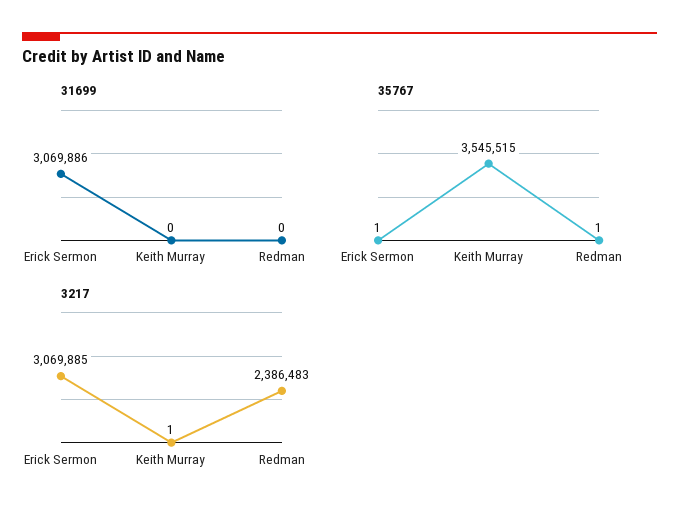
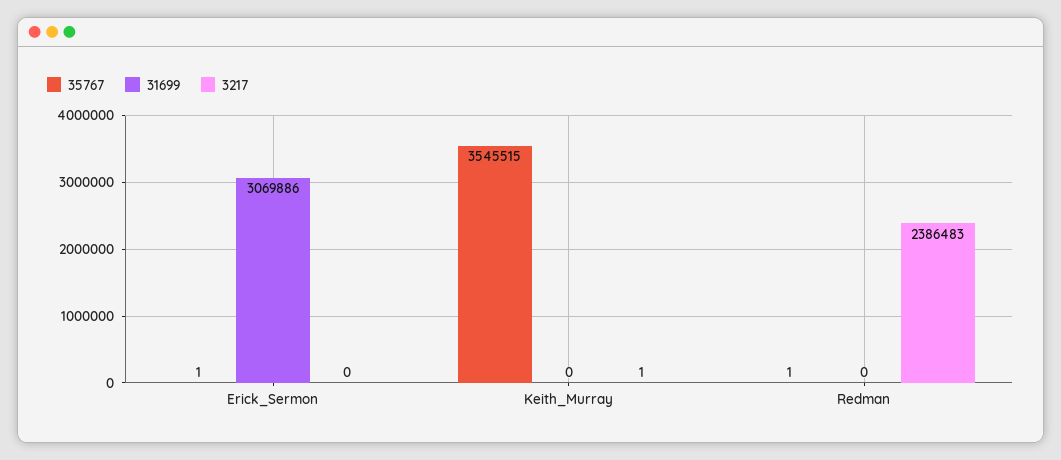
  {
    "31699": {
      "Erick Sermon": 3069886,
      "Keith Murray": 0,
      "Redman": 0
    },
    "35767": {
      "Erick Sermon": 1,
      "Keith Murray": 3545515,
      "Redman": 1
    },
    "3217": {
-     "Erick Sermon": 3069885,
+     "Erick Sermon": 0,
      "Keith Murray": 1,
      "Redman": 2386483
    }
  }

